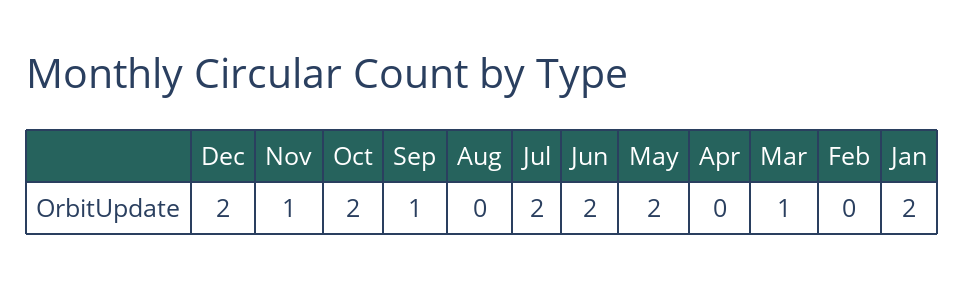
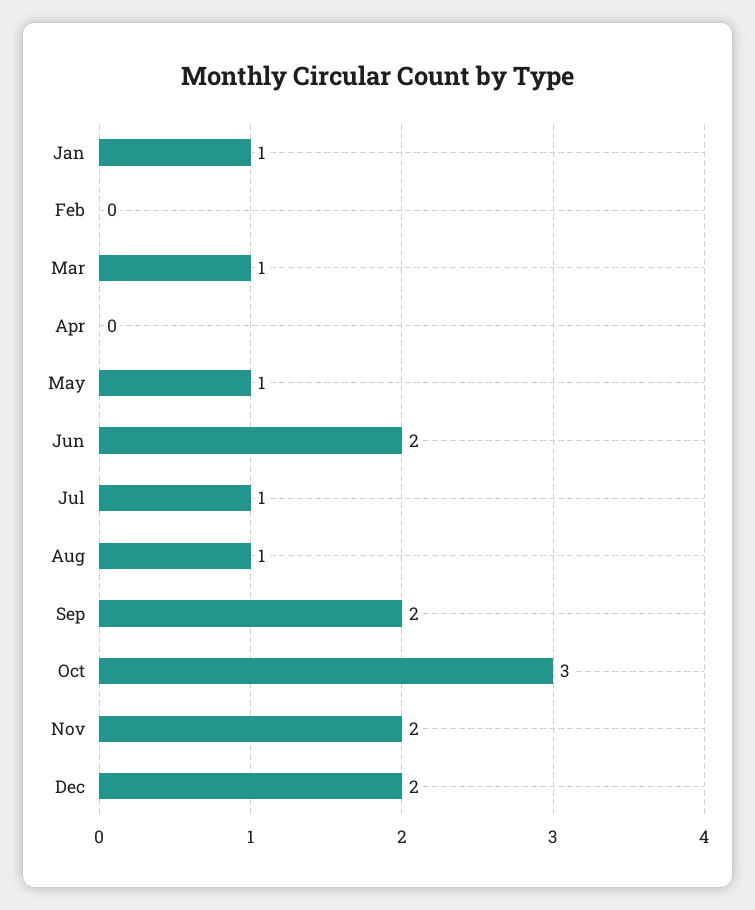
  {
    "Dec": 2,
-   "Nov": 1,
+   "Nov": 2,
-   "Oct": 2,
+   "Oct": 3,
-   "Sep": 1,
+   "Sep": 2,
-   "Aug": 0,
+   "Aug": 1,
-   "Jul": 2,
+   "Jul": 1,
    "Jun": 2,
-   "May": 2,
+   "May": 1,
    "Apr": 0,
    "Mar": 1,
    "Feb": 0,
-   "Jan": 2
+   "Jan": 1
  }

